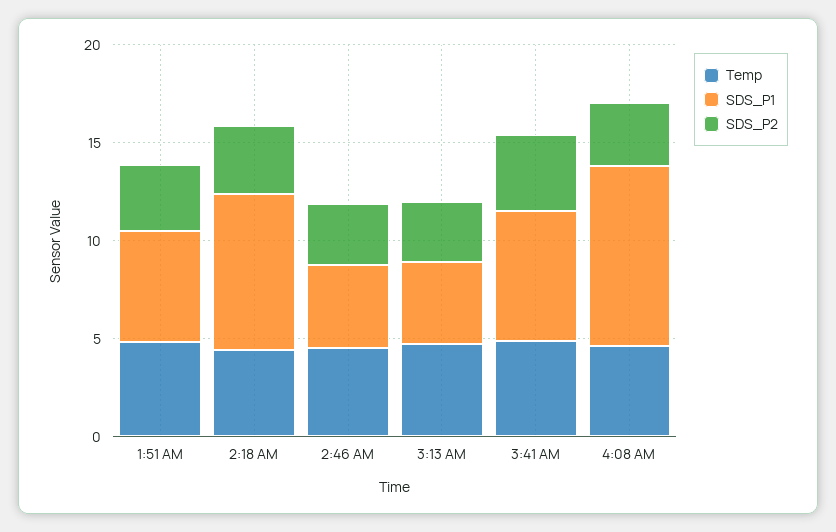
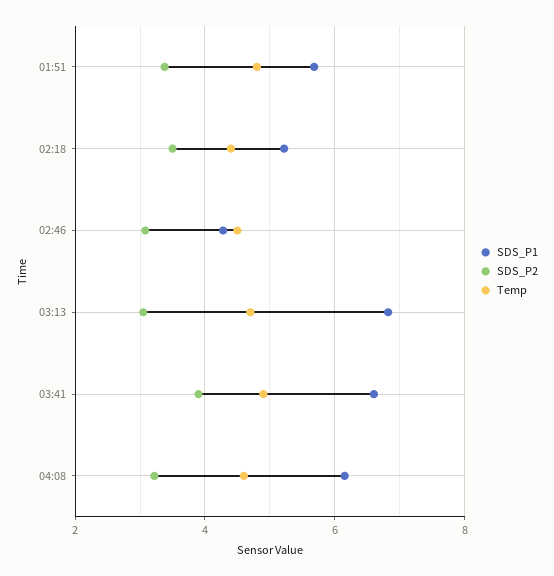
  {
    "Temp": {
      "1:51 AM": 4.8,
      "2:18 AM": 4.4,
      "2:46 AM": 4.6,
      "3:13 AM": 4.8,
      "3:41 AM": 5,
      "4:08 AM": 4.6
    },
    "SDS_P1": {
      "1:51 AM": 5.6,
-     "2:18 AM": 8,
+     "2:18 AM": 5.2,
      "2:46 AM": 4.2,
-     "3:13 AM": 4,
+     "3:13 AM": 6.8,
      "3:41 AM": 6.6,
-     "4:08 AM": 9
+     "4:08 AM": 6.2
    },
    "SDS_P2": {
      "1:51 AM": 3.4,
      "2:18 AM": 3.6,
      "2:46 AM": 3,
      "3:13 AM": 3,
      "3:41 AM": 4,
      "4:08 AM": 3.2
    }
  }

